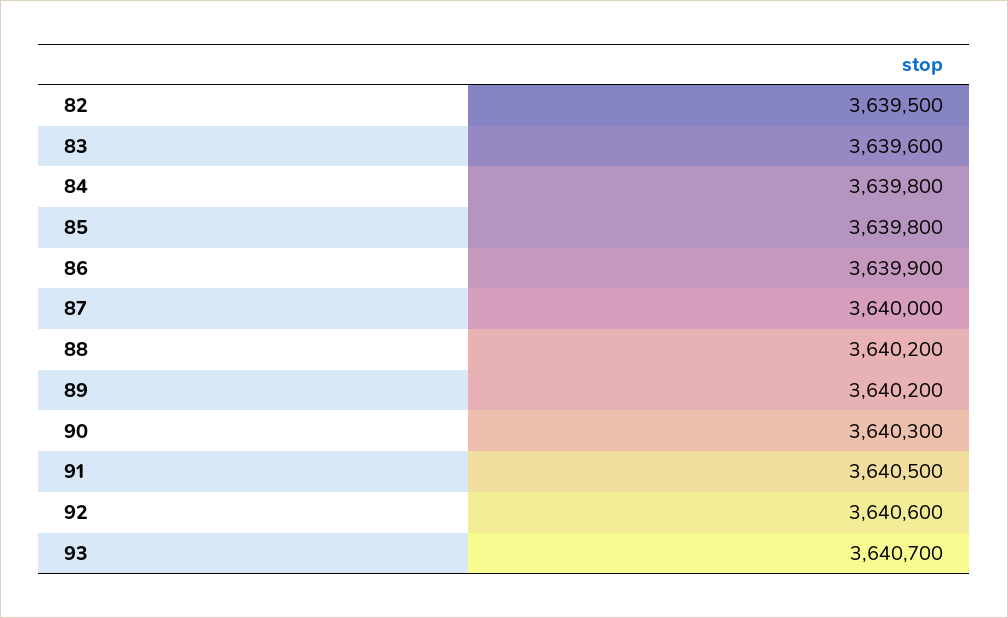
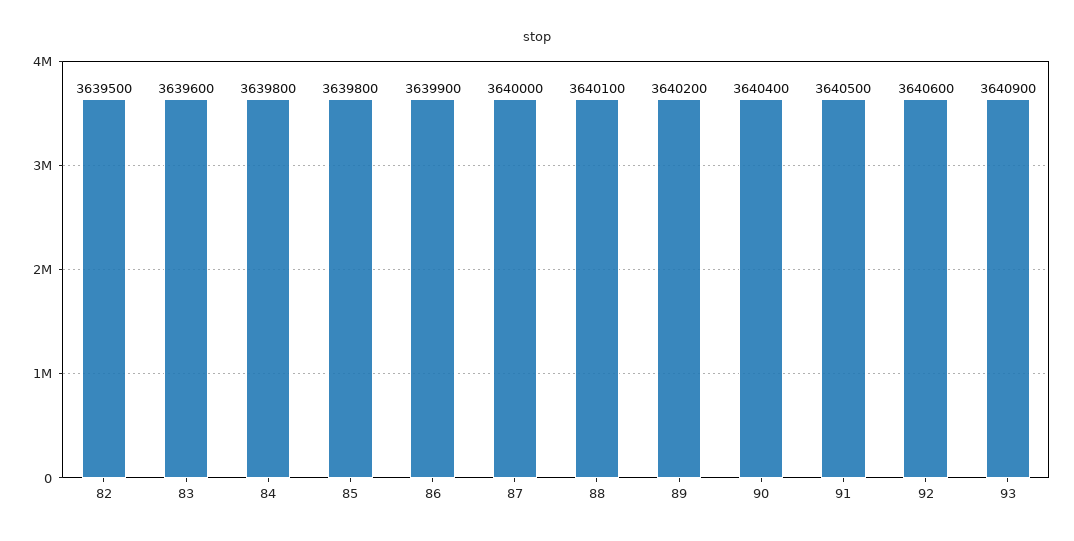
  {
    "82": 3639500,
    "83": 3639600,
    "84": 3639800,
    "85": 3639800,
    "86": 3639900,
    "87": 3640000,
-   "88": 3640200,
+   "88": 3640100,
    "89": 3640200,
-   "90": 3640300,
+   "90": 3640400,
    "91": 3640500,
    "92": 3640600,
-   "93": 3640700
+   "93": 3640900
  }

